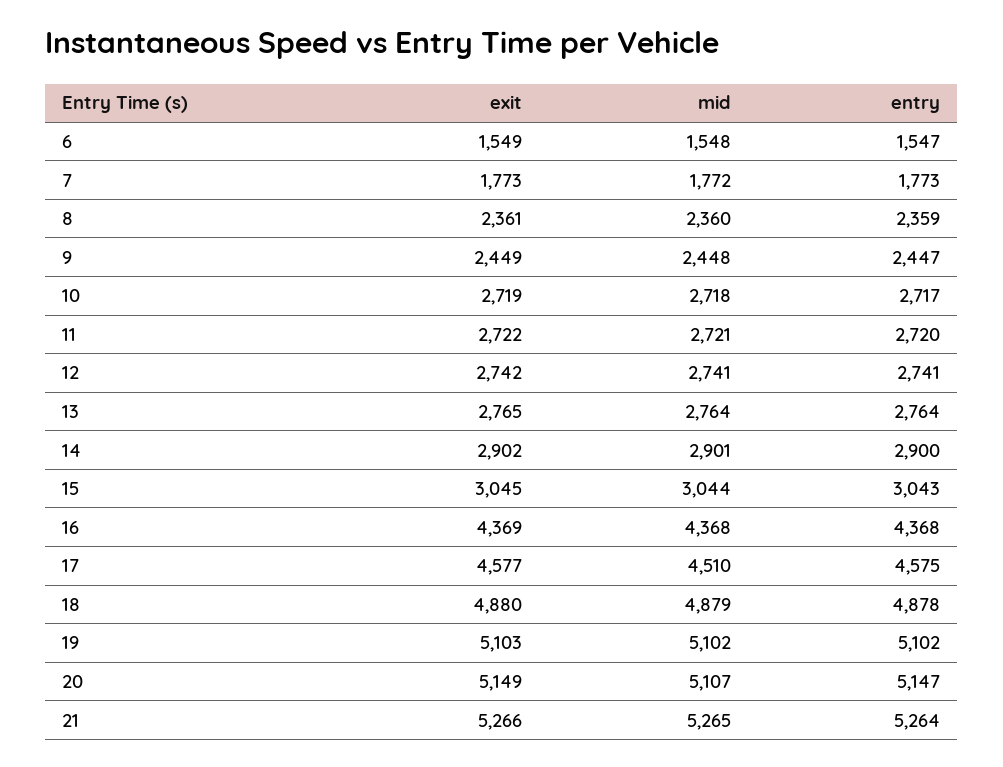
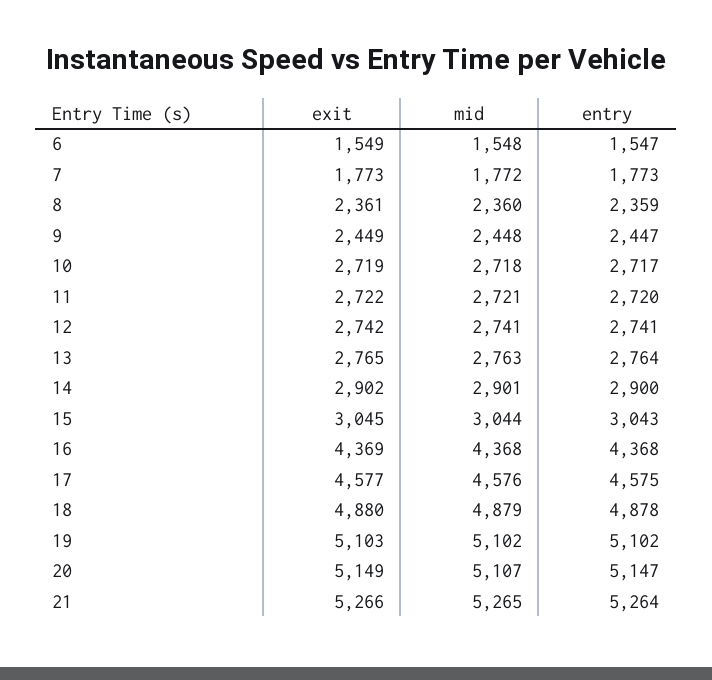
  {
    "exit": {
      "6": 1549,
      "7": 1773,
      "8": 2361,
      "9": 2449,
      "10": 2719,
      "11": 2722,
      "12": 2742,
      "13": 2765,
      "14": 2902,
      "15": 3045,
      "16": 4369,
      "17": 4577,
      "18": 4880,
      "19": 5103,
      "20": 5149,
      "21": 5266
    },
    "mid": {
      "6": 1548,
      "7": 1772,
      "8": 2360,
      "9": 2448,
      "10": 2718,
      "11": 2721,
      "12": 2741,
-     "13": 2764,
+     "13": 2763,
      "14": 2901,
      "15": 3044,
      "16": 4368,
-     "17": 4510,
+     "17": 4576,
      "18": 4879,
      "19": 5102,
      "20": 5107,
      "21": 5265
    },
    "entry": {
      "6": 1547,
      "7": 1773,
      "8": 2359,
      "9": 2447,
      "10": 2717,
      "11": 2720,
      "12": 2741,
      "13": 2764,
      "14": 2900,
      "15": 3043,
      "16": 4368,
      "17": 4575,
      "18": 4878,
      "19": 5102,
      "20": 5147,
      "21": 5264
    }
  }

